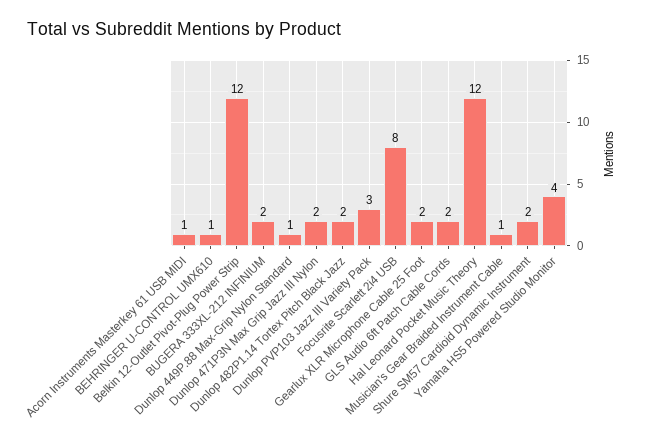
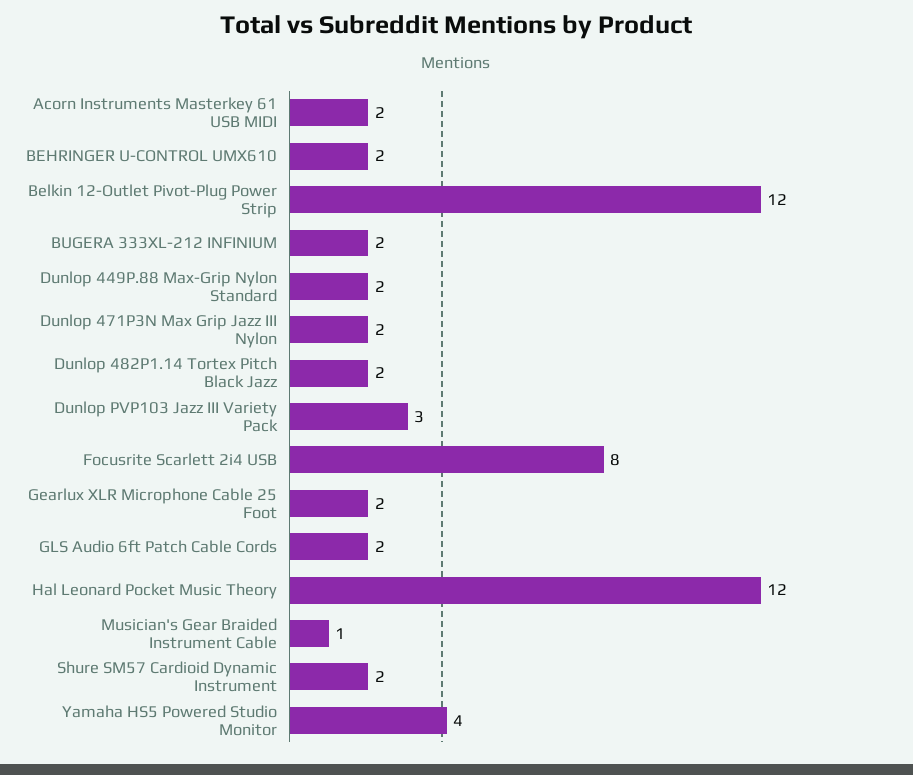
  {
-   "Acorn Instruments Masterkey 61 USB MIDI": 1,
+   "Acorn Instruments Masterkey 61 USB MIDI": 2,
-   "BEHRINGER U-CONTROL UMX610": 1,
+   "BEHRINGER U-CONTROL UMX610": 2,
    "Belkin 12-Outlet Pivot-Plug Power Strip": 12,
    "BUGERA 333XL-212 INFINIUM": 2,
-   "Dunlop 449P.88 Max-Grip Nylon Standard": 1,
+   "Dunlop 449P.88 Max-Grip Nylon Standard": 2,
    "Dunlop 471P3N Max Grip Jazz III Nylon": 2,
    "Dunlop 482P1.14 Tortex Pitch Black Jazz": 2,
    "Dunlop PVP103 Jazz III Variety Pack": 3,
    "Focusrite Scarlett 2i4 USB": 8,
    "Gearlux XLR Microphone Cable 25 Foot": 2,
    "GLS Audio 6ft Patch Cable Cords": 2,
    "Hal Leonard Pocket Music Theory": 12,
    "Musician's Gear Braided Instrument Cable": 1,
    "Shure SM57 Cardioid Dynamic Instrument": 2,
    "Yamaha HS5 Powered Studio Monitor": 4
  }

